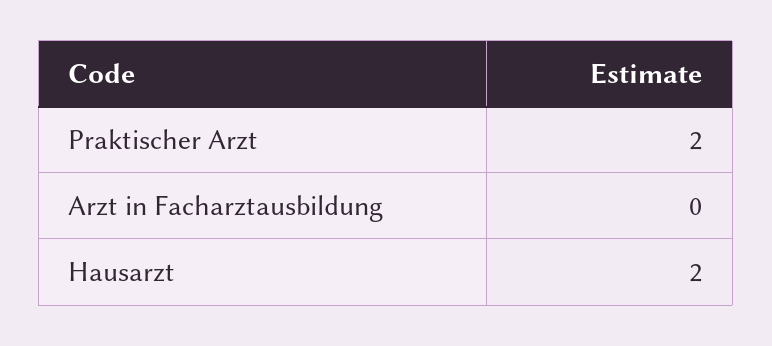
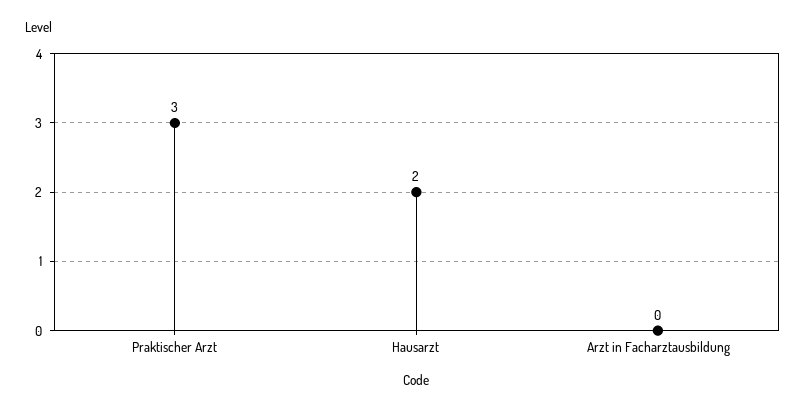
  {
-   "Praktischer Arzt": 2,
+   "Praktischer Arzt": 3,
    "Arzt in Facharztausbildung": 0,
    "Hausarzt": 2
  }

